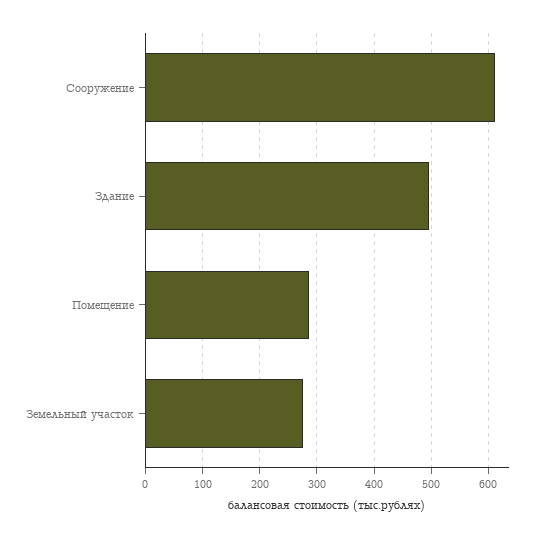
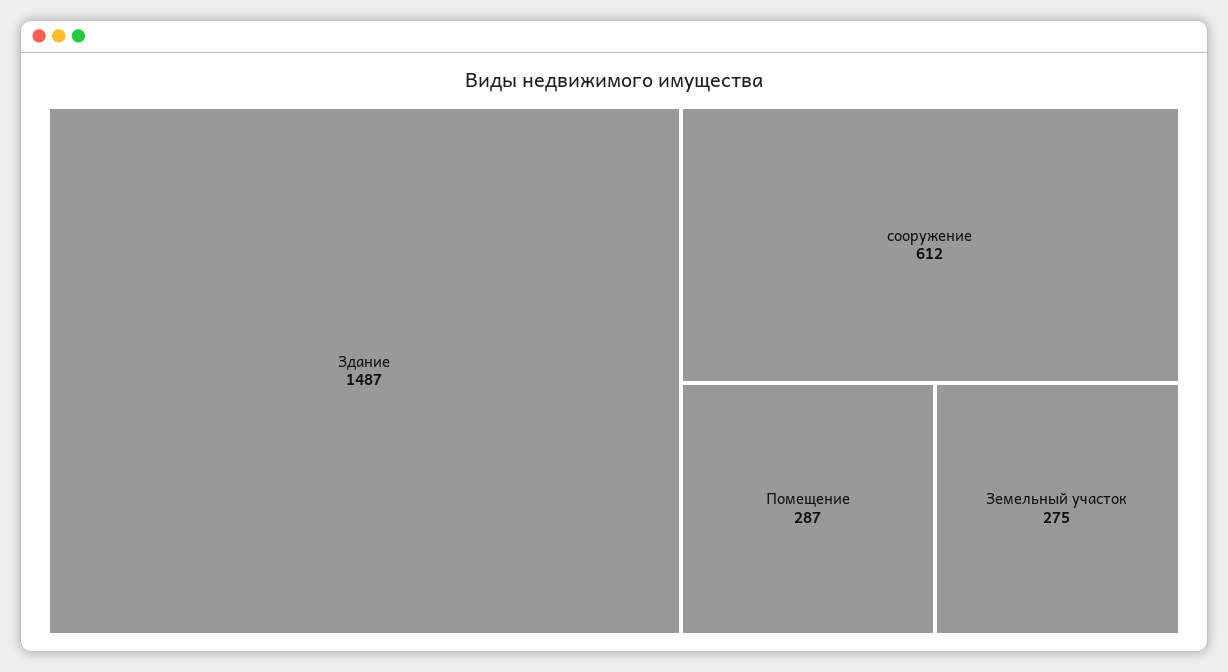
  {
    "Сооружение": 612,
-   "Здание": 500,
+   "Здание": 1487,
    "Помещение": 287,
    "Земельный участок": 275
  }

